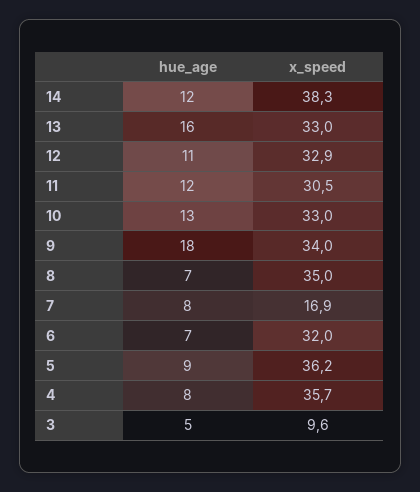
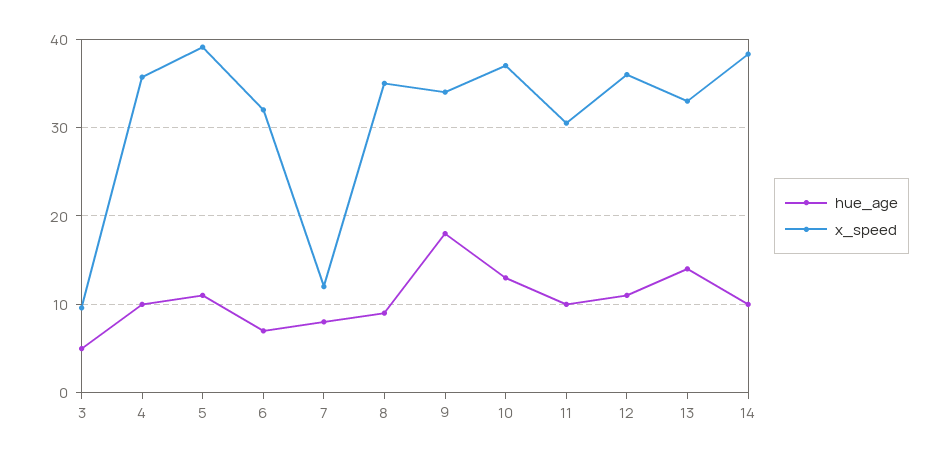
  {
    "hue_age": {
-     "14": 12,
+     "14": 10,
-     "13": 16,
+     "13": 14,
      "12": 11,
-     "11": 12,
+     "11": 10,
      "10": 13,
      "9": 18,
-     "8": 7,
+     "8": 9,
      "7": 8,
      "6": 7,
-     "5": 9,
+     "5": 11,
-     "4": 8,
+     "4": 10,
      "3": 5
    },
    "x_speed": {
      "14": 38.3,
      "13": 33,
-     "12": 32.9,
+     "12": 36,
      "11": 30.5,
-     "10": 33,
+     "10": 37,
      "9": 34,
      "8": 35,
-     "7": 16.9,
+     "7": 12,
      "6": 32,
-     "5": 36.2,
+     "5": 39,
      "4": 35.7,
      "3": 9.6
    }
  }

